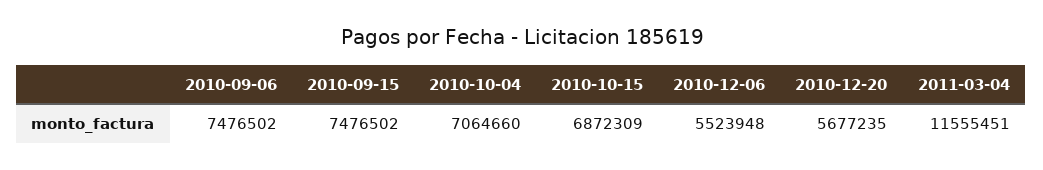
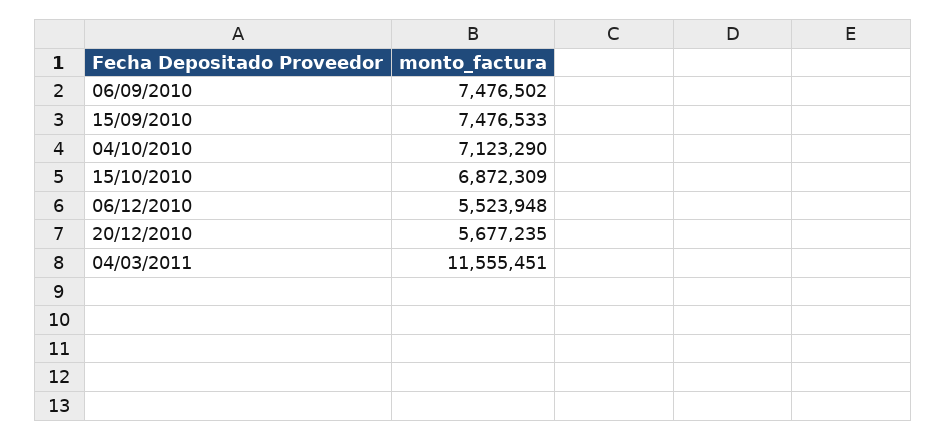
  {
    "2010-09-06": 7476502,
-   "2010-09-15": 7476502,
+   "2010-09-15": 7476533,
-   "2010-10-04": 7064660,
+   "2010-10-04": 7123290,
    "2010-10-15": 6872309,
    "2010-12-06": 5523948,
    "2010-12-20": 5677235,
    "2011-03-04": 11555451
  }

